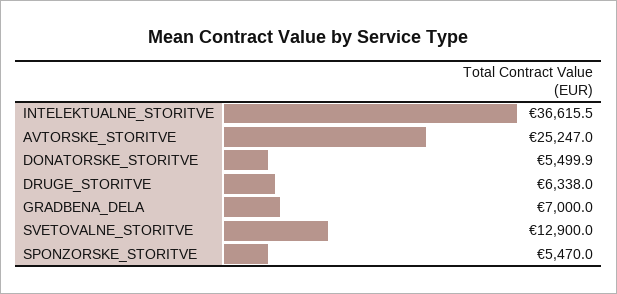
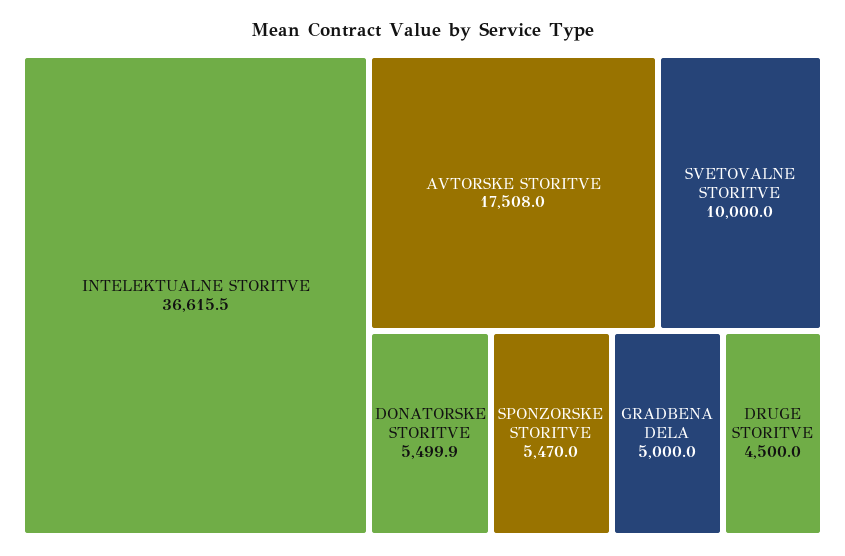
  {
    "INTELEKTUALNE_STORITVE": 36615.5,
-   "AVTORSKE_STORITVE": 25247,
+   "AVTORSKE_STORITVE": 17508,
    "DONATORSKE_STORITVE": 5499.9,
-   "DRUGE_STORITVE": 6338,
+   "DRUGE_STORITVE": 4500,
-   "GRADBENA_DELA": 7000,
+   "GRADBENA_DELA": 5000,
-   "SVETOVALNE_STORITVE": 12900,
+   "SVETOVALNE_STORITVE": 10000,
    "SPONZORSKE_STORITVE": 5470
  }

